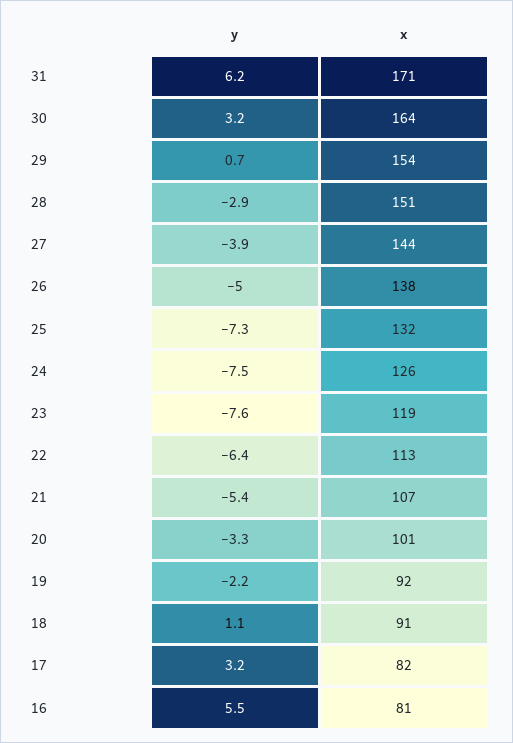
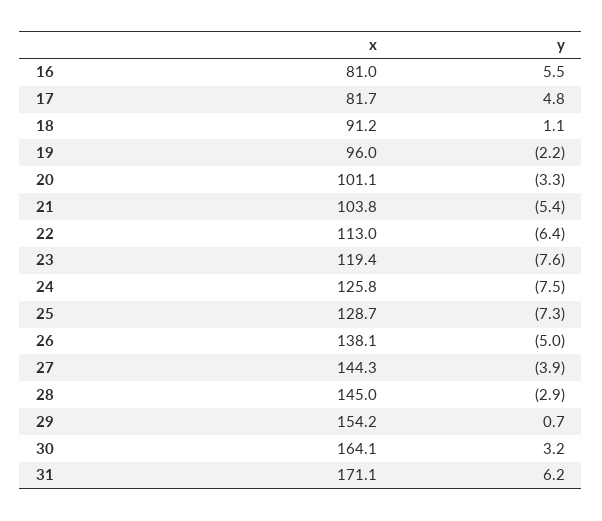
  {
    "y": {
      "31": 6.2,
      "30": 3.2,
      "29": 0.7,
      "28": -2.9,
      "27": -3.9,
      "26": -5,
      "25": -7.3,
      "24": -7.5,
      "23": -7.6,
      "22": -6.4,
      "21": -5.4,
      "20": -3.3,
      "19": -2.2,
      "18": 1.1,
-     "17": 3.2,
+     "17": 4.8,
      "16": 5.5
    },
    "x": {
      "31": 171.1,
      "30": 164.1,
      "29": 154.2,
-     "28": 151,
+     "28": 145,
      "27": 144.3,
      "26": 138.1,
-     "25": 132,
+     "25": 128.7,
      "24": 125.8,
      "23": 119.4,
      "22": 113,
-     "21": 107,
+     "21": 103.8,
      "20": 101.1,
-     "19": 92,
+     "19": 96,
      "18": 91.2,
      "17": 81.7,
      "16": 81
    }
  }

